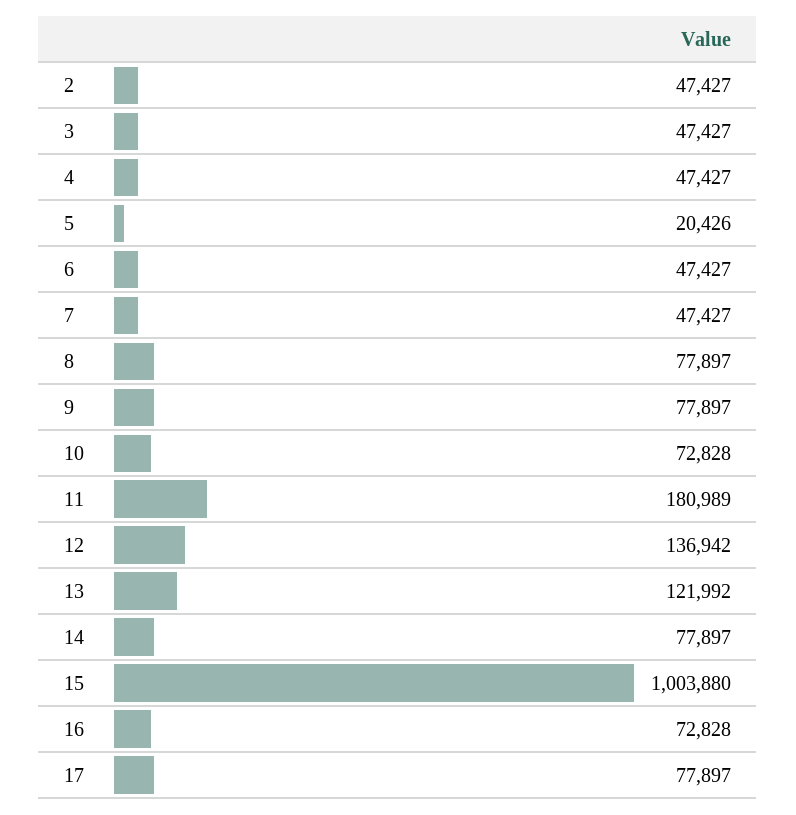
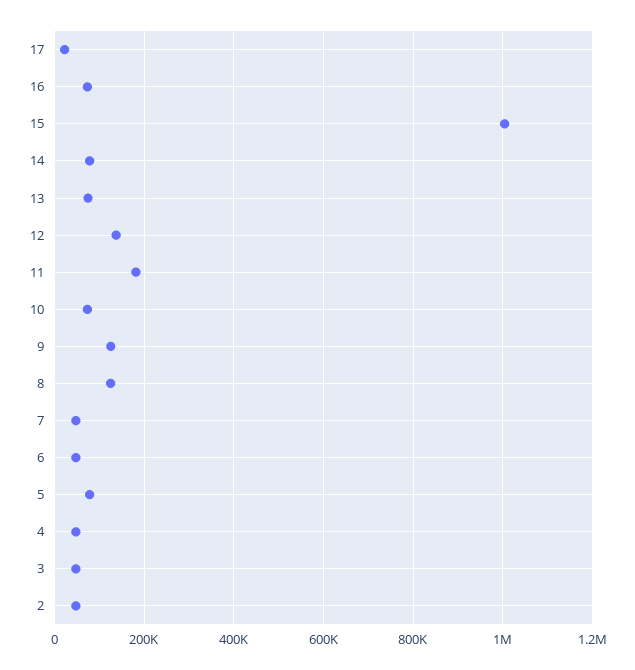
  {
    "2": 47427,
    "3": 47427,
    "4": 47427,
-   "5": 20426,
+   "5": 80000,
    "6": 47427,
    "7": 47427,
-   "8": 77897,
+   "8": 120000,
-   "9": 77897,
+   "9": 120000,
    "10": 72828,
    "11": 180989,
    "12": 136942,
-   "13": 121992,
+   "13": 80000,
    "14": 77897,
    "15": 1003880,
    "16": 72828,
-   "17": 77897
+   "17": 20000
  }

